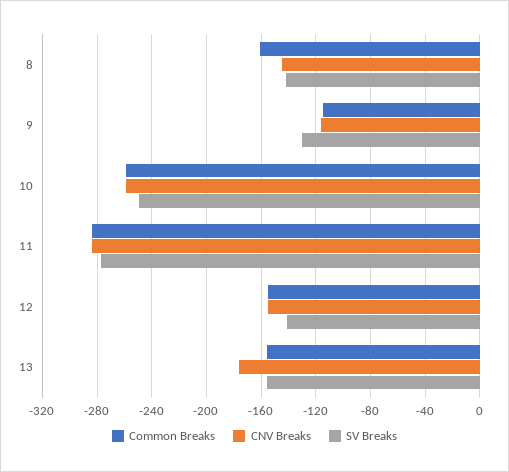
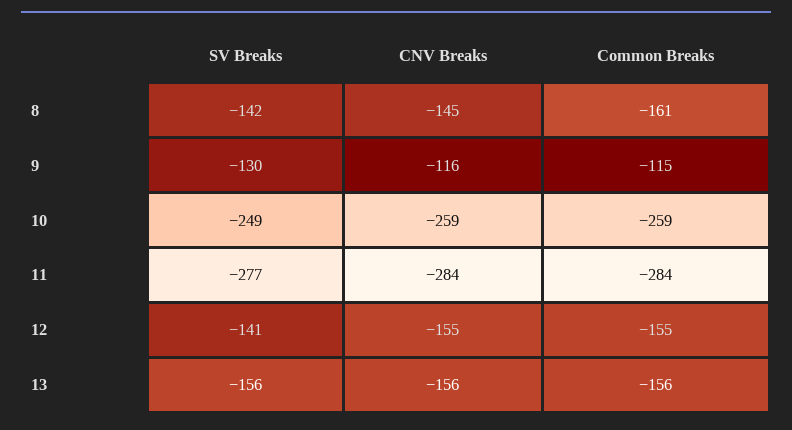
  {
    "Common Breaks": {
      "8": -161,
      "9": -115,
      "10": -259,
      "11": -284,
      "12": -155,
      "13": -156
    },
    "CNV Breaks": {
      "8": -145,
      "9": -116,
      "10": -259,
      "11": -284,
      "12": -155,
-     "13": -175
+     "13": -156
    },
    "SV Breaks": {
      "8": -142,
      "9": -130,
      "10": -249,
      "11": -277,
      "12": -141,
      "13": -156
    }
  }

